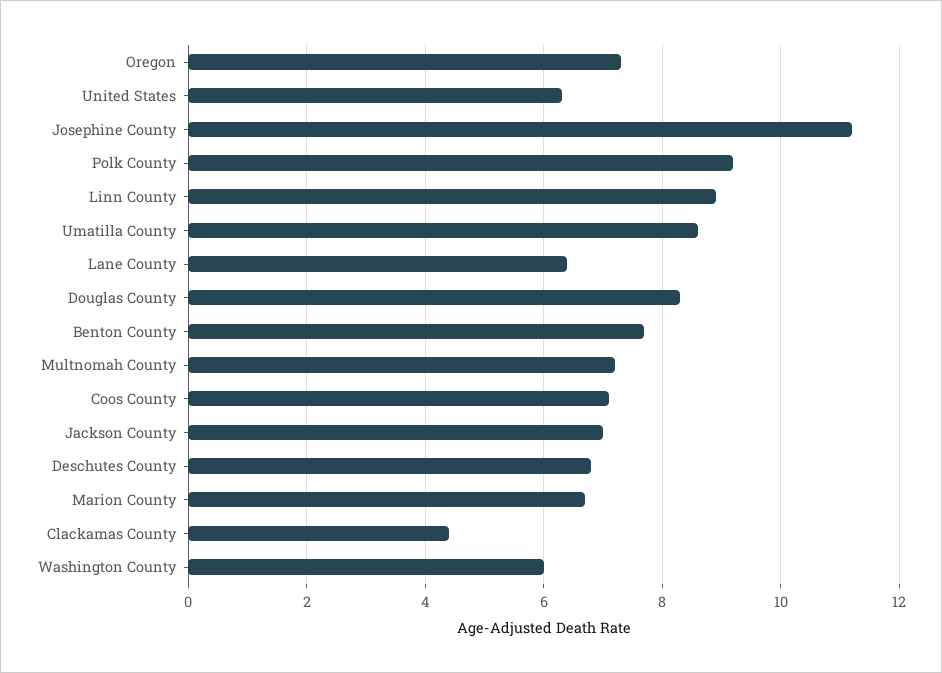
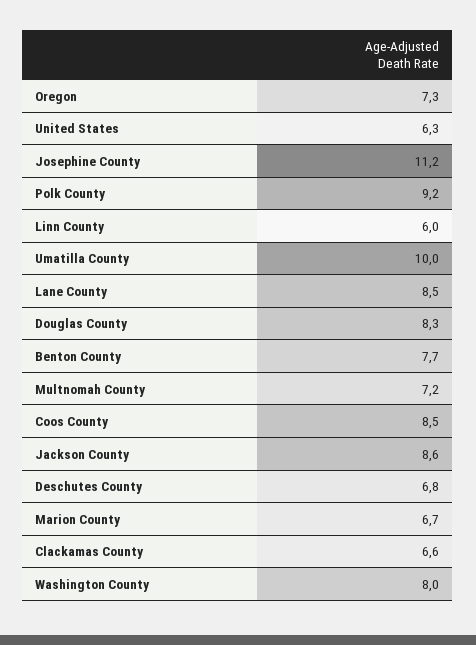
  {
    "Oregon": 7.3,
    "United States": 6.3,
    "Josephine County": 11.2,
    "Polk County": 9.2,
-   "Linn County": 9,
+   "Linn County": 6,
-   "Umatilla County": 8.5,
+   "Umatilla County": 10,
-   "Lane County": 6.5,
+   "Lane County": 8.5,
    "Douglas County": 8.3,
    "Benton County": 7.7,
    "Multnomah County": 7.2,
-   "Coos County": 7,
+   "Coos County": 8.5,
-   "Jackson County": 7,
+   "Jackson County": 8.6,
    "Deschutes County": 6.8,
    "Marion County": 6.7,
-   "Clackamas County": 4.5,
+   "Clackamas County": 6.6,
-   "Washington County": 6
+   "Washington County": 8
  }

